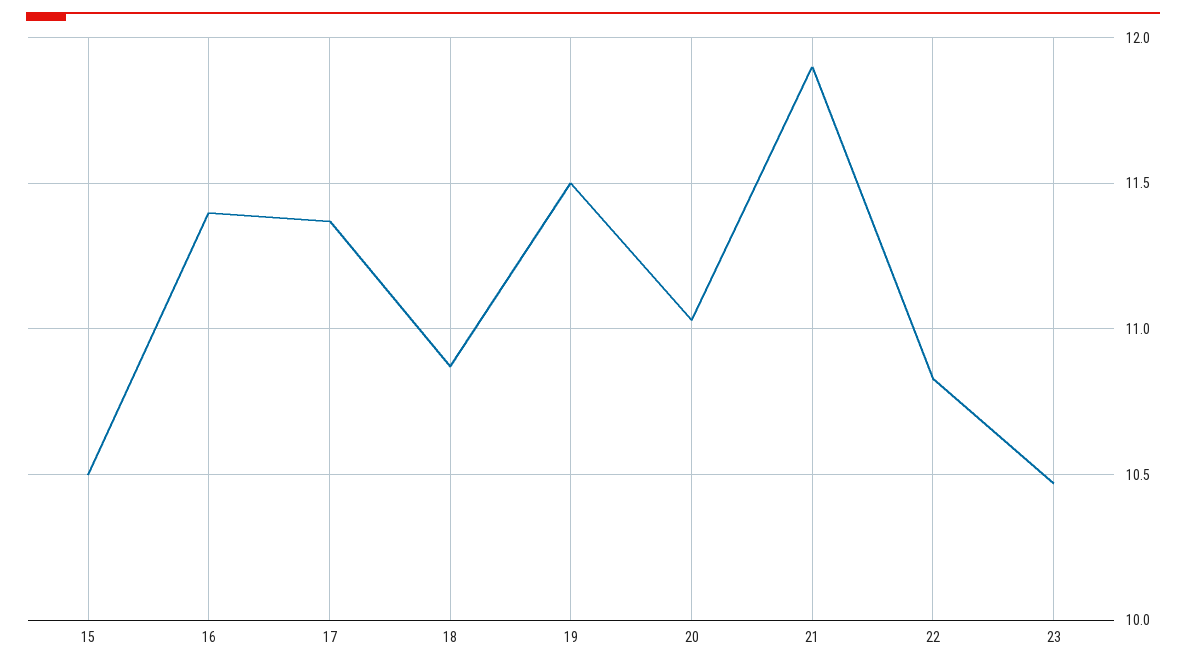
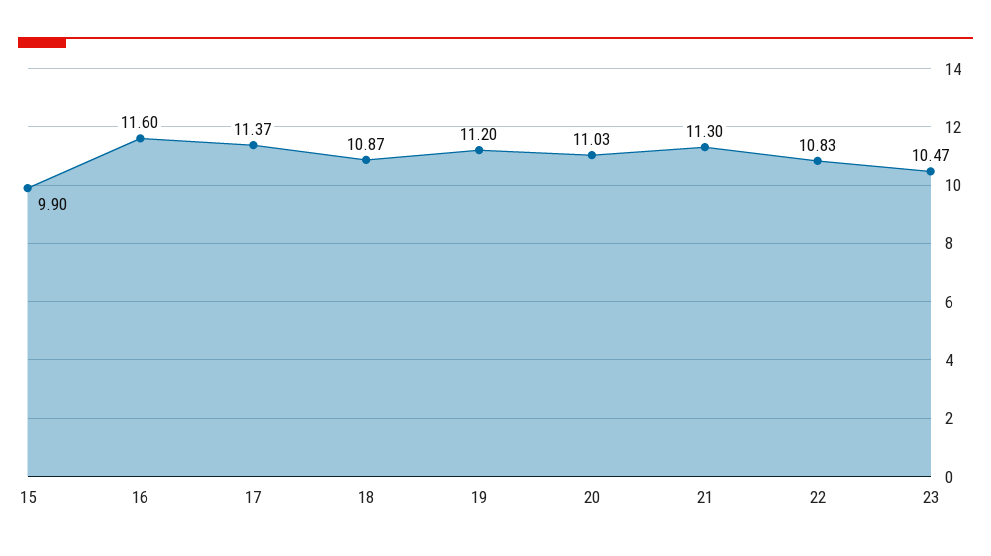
  {
-   "15": 10.5,
+   "15": 9.9,
-   "16": 11.4,
+   "16": 11.6,
    "17": 11.37,
    "18": 10.87,
-   "19": 11.5,
+   "19": 11.2,
    "20": 11.03,
-   "21": 11.9,
+   "21": 11.3,
    "22": 10.83,
    "23": 10.47
  }

